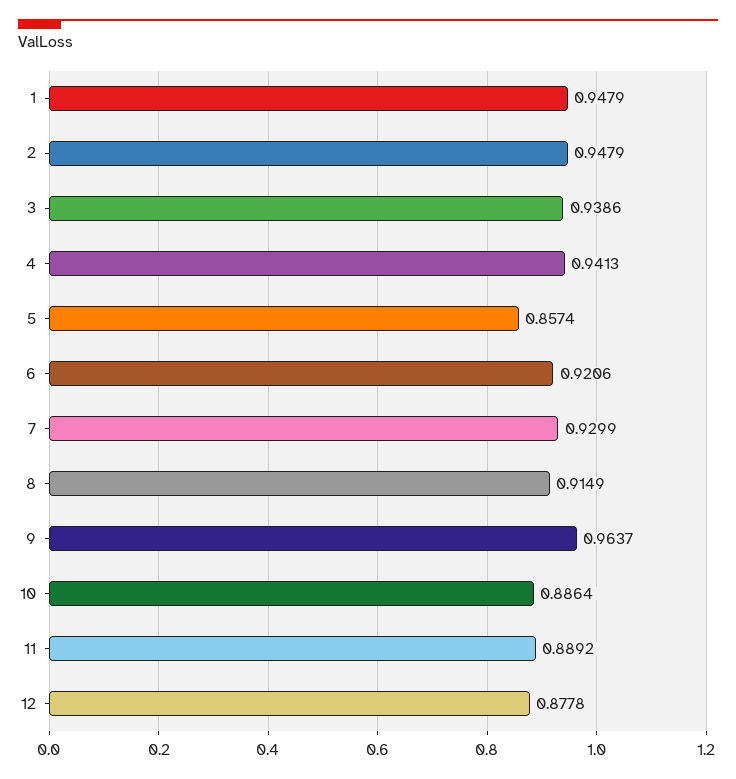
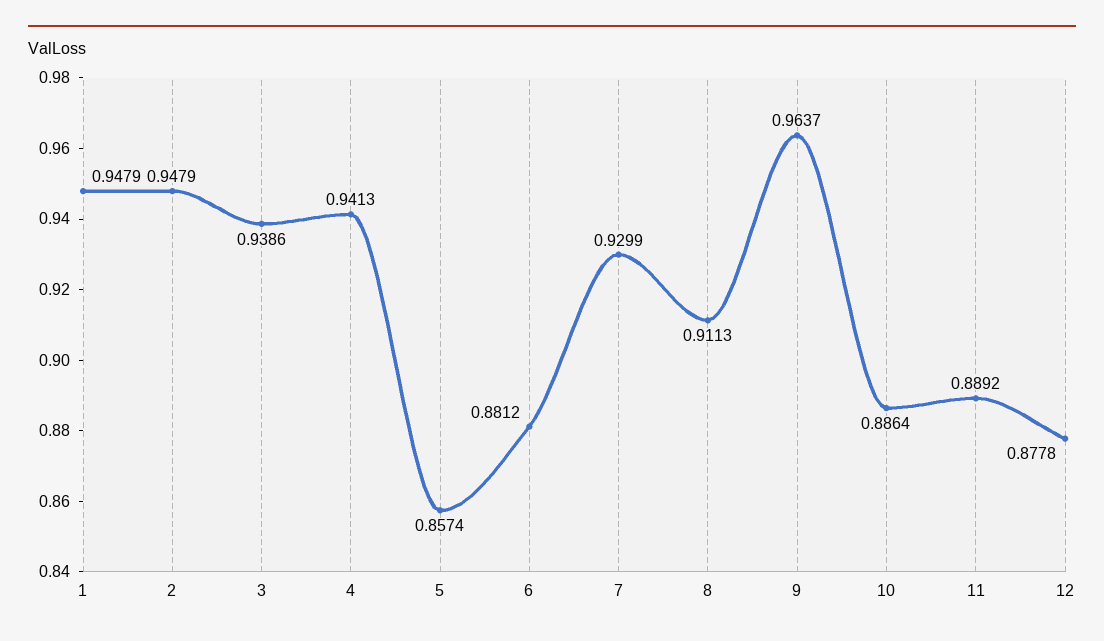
  {
    "1": 0.9479,
    "2": 0.9479,
    "3": 0.9386,
    "4": 0.9413,
    "5": 0.8574,
-   "6": 0.9206,
+   "6": 0.8812,
    "7": 0.9299,
-   "8": 0.9149,
+   "8": 0.9113,
    "9": 0.9637,
    "10": 0.8864,
    "11": 0.8892,
    "12": 0.8778
  }

